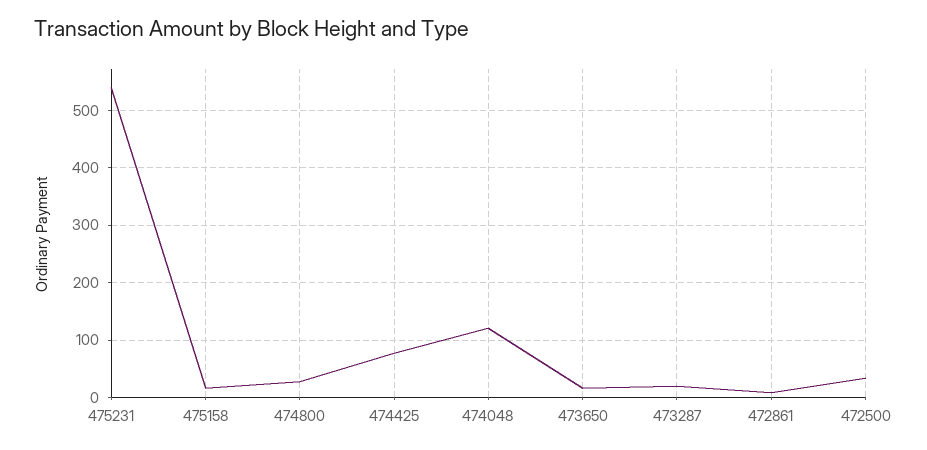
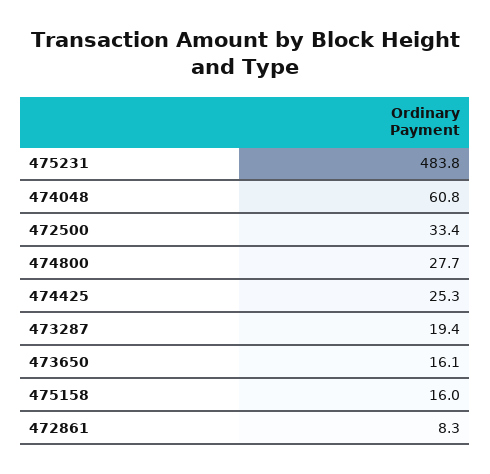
  {
-   "475231": 540,
+   "475231": 483.8,
    "475158": 16,
    "474800": 27.7,
-   "474425": 80,
+   "474425": 25.3,
-   "474048": 120,
+   "474048": 60.8,
    "473650": 16.1,
    "473287": 19.4,
    "472861": 8.3,
    "472500": 33.4
  }

